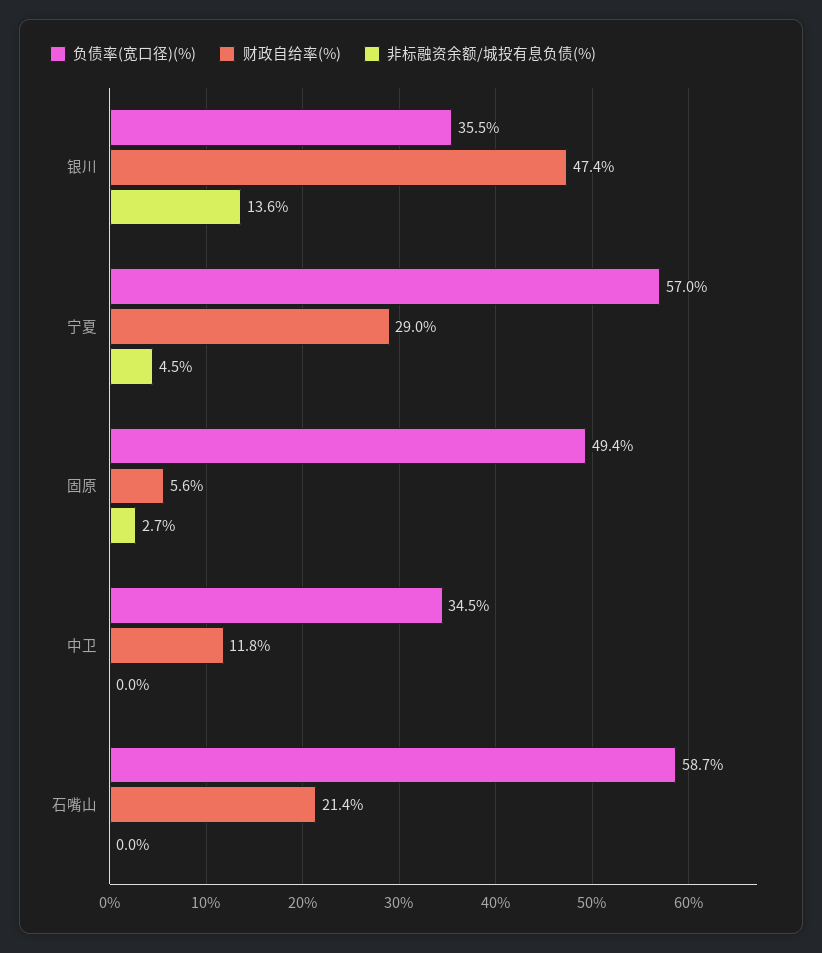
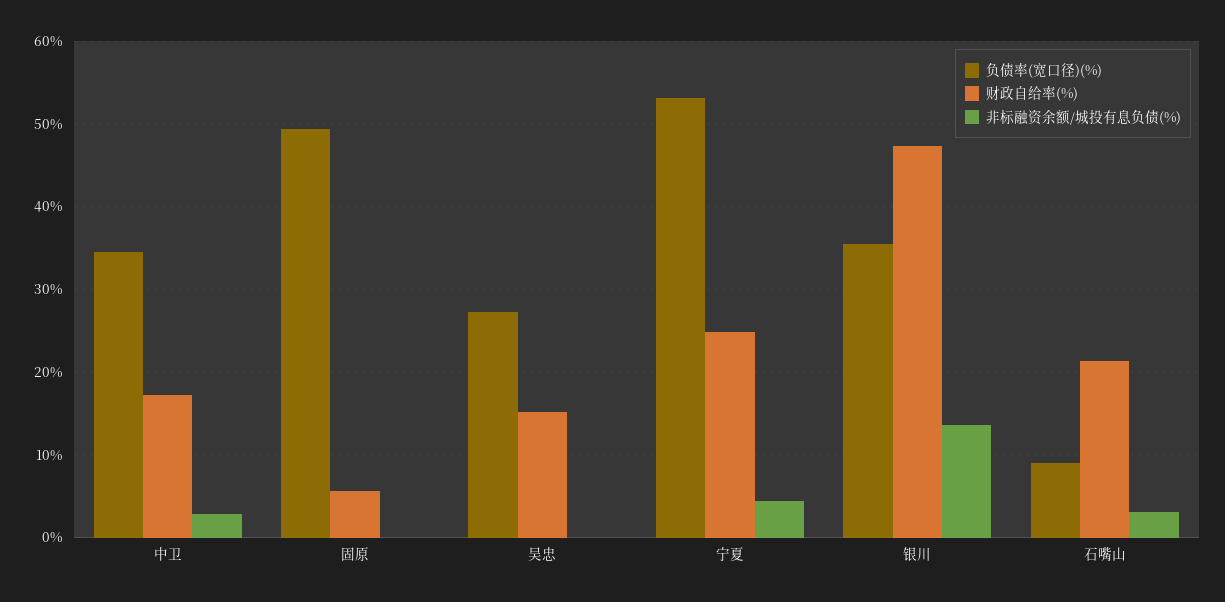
  {
    "负债率(宽口径)(%)": {
      "银川": 35.5,
-     "宁夏": 57,
+     "宁夏": 53,
      "固原": 49.4,
      "中卫": 34.5,
-     "石嘴山": 58.7
+     "石嘴山": 9,
+     "吴忠": 27
    },
    "财政自给率(%)": {
      "银川": 47.4,
-     "宁夏": 29,
+     "宁夏": 25,
      "固原": 5.6,
-     "中卫": 11.8,
+     "中卫": 17,
-     "石嘴山": 21.4
+     "石嘴山": 21.4,
+     "吴忠": 15
    },
    "非标融资余额/城投有息负债(%)": {
      "银川": 13.6,
      "宁夏": 4.5,
-     "固原": 2.7,
+     "固原": 0,
-     "中卫": 0,
+     "中卫": 3,
-     "石嘴山": 0
+     "石嘴山": 3,
+     "吴忠": 0
    }
  }

